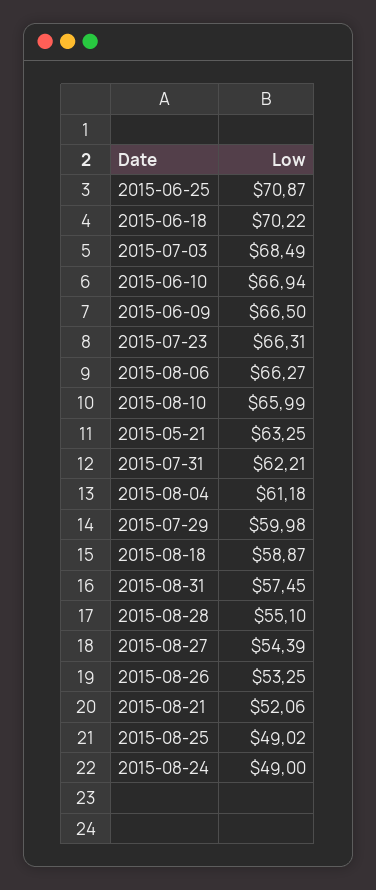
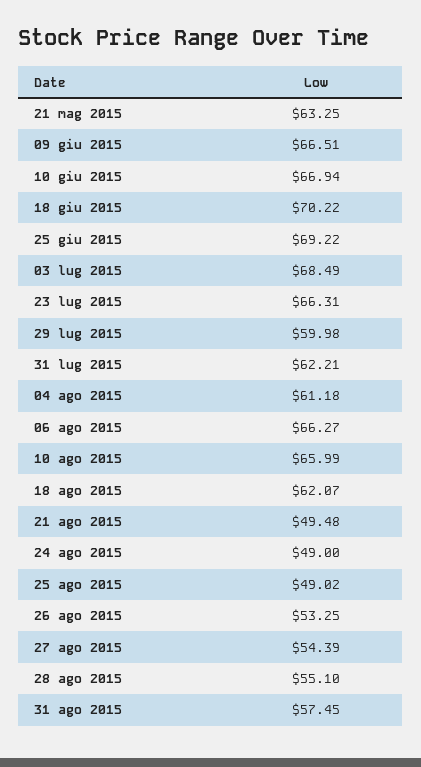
  {
-   "2015-06-25": 70.87,
+   "2015-06-25": 69.22,
    "2015-06-18": 70.22,
    "2015-07-03": 68.49,
    "2015-06-10": 66.94,
-   "2015-06-09": 66.5,
+   "2015-06-09": 66.51,
    "2015-07-23": 66.31,
    "2015-08-06": 66.27,
    "2015-08-10": 65.99,
    "2015-05-21": 63.25,
    "2015-07-31": 62.21,
    "2015-08-04": 61.18,
    "2015-07-29": 59.98,
-   "2015-08-18": 58.87,
+   "2015-08-18": 62.07,
    "2015-08-31": 57.45,
    "2015-08-28": 55.1,
    "2015-08-27": 54.39,
    "2015-08-26": 53.25,
-   "2015-08-21": 52.06,
+   "2015-08-21": 49.48,
    "2015-08-25": 49.02,
    "2015-08-24": 49
  }

